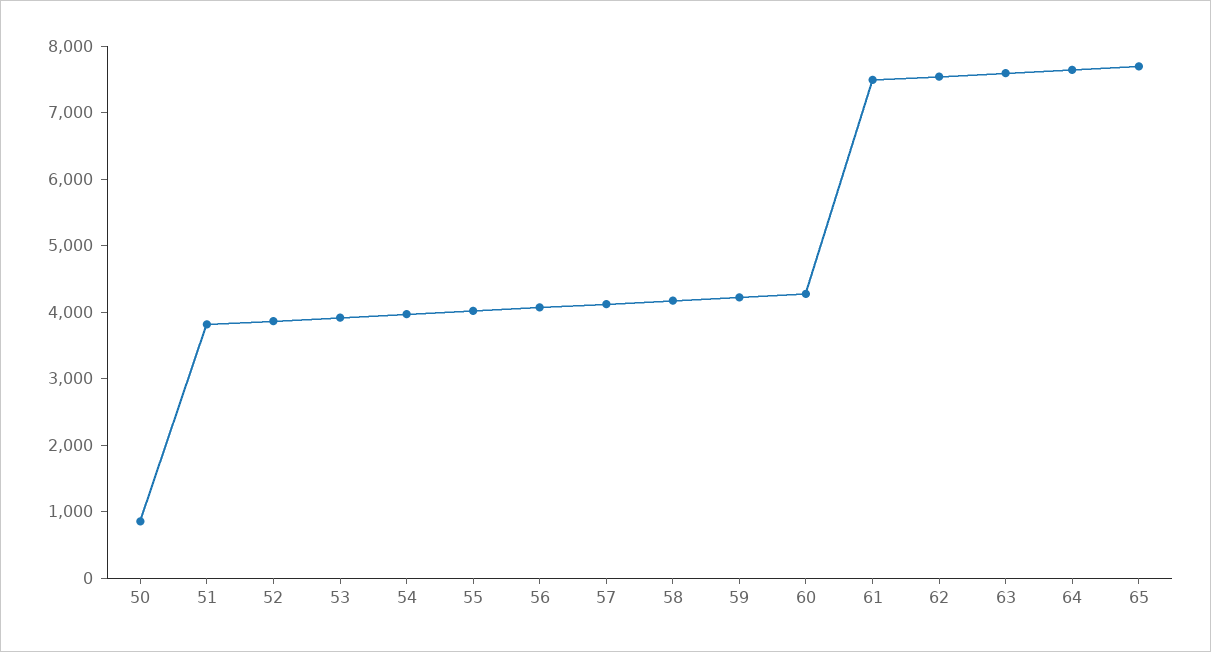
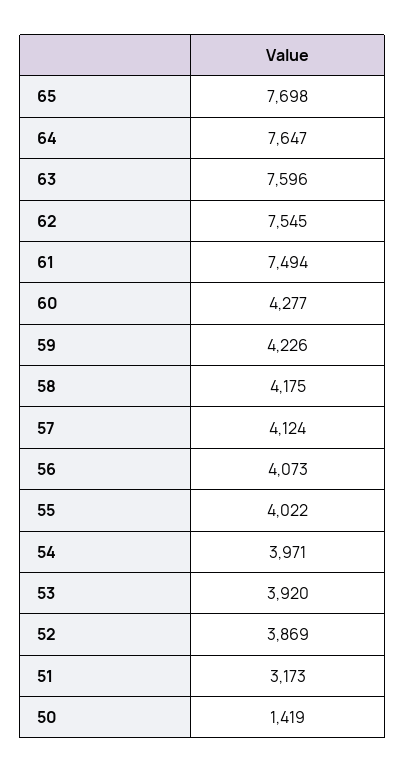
  {
-   "50": 800,
+   "50": 1419,
-   "51": 3800,
+   "51": 3173,
    "52": 3869,
    "53": 3920,
    "54": 3971,
    "55": 4022,
    "56": 4073,
    "57": 4124,
    "58": 4175,
    "59": 4226,
    "60": 4277,
    "61": 7494,
    "62": 7545,
    "63": 7596,
    "64": 7647,
    "65": 7698
  }

